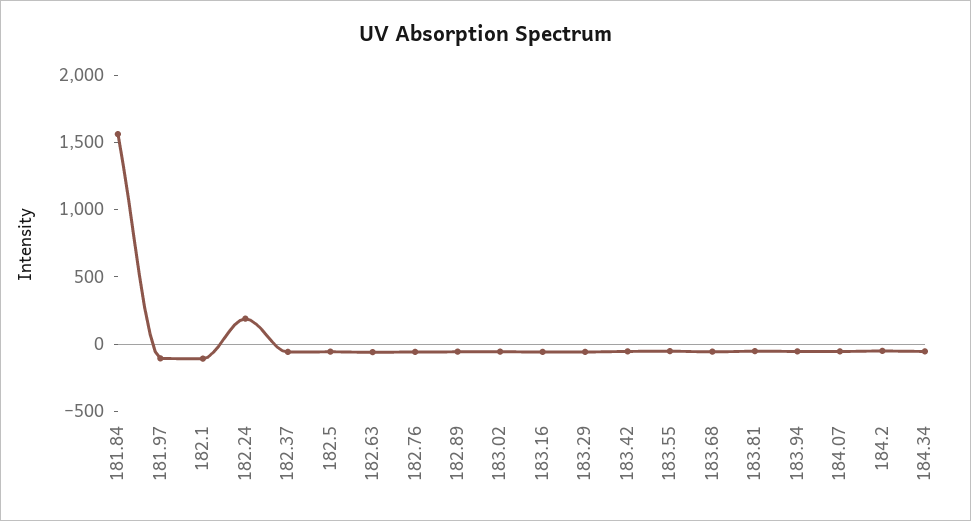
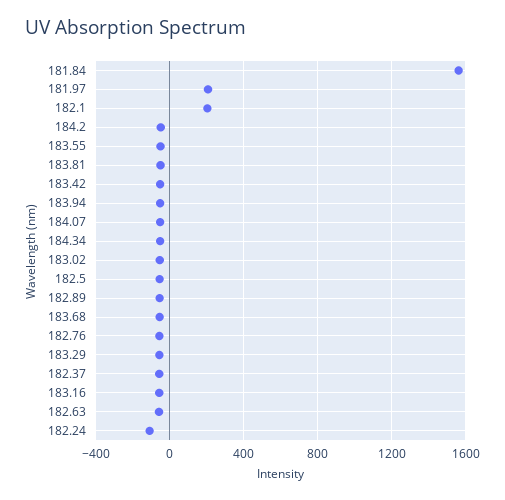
  {
    "181.84": 1550,
-   "181.97": -100,
+   "181.97": 200,
-   "182.1": -100,
+   "182.1": 200,
-   "182.24": 200,
+   "182.24": -100,
    "182.37": -50,
    "182.5": -50,
    "182.63": -50,
    "182.76": -50,
    "182.89": -50,
    "183.02": -50,
    "183.16": -50,
    "183.29": -50,
    "183.42": -50,
    "183.55": -50,
    "183.68": -50,
    "183.81": -50,
    "183.94": -50,
    "184.07": -50,
    "184.2": -50,
    "184.34": -50
  }

